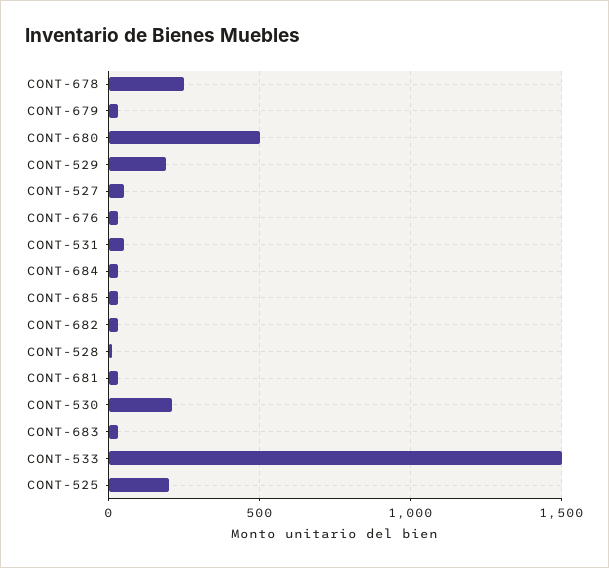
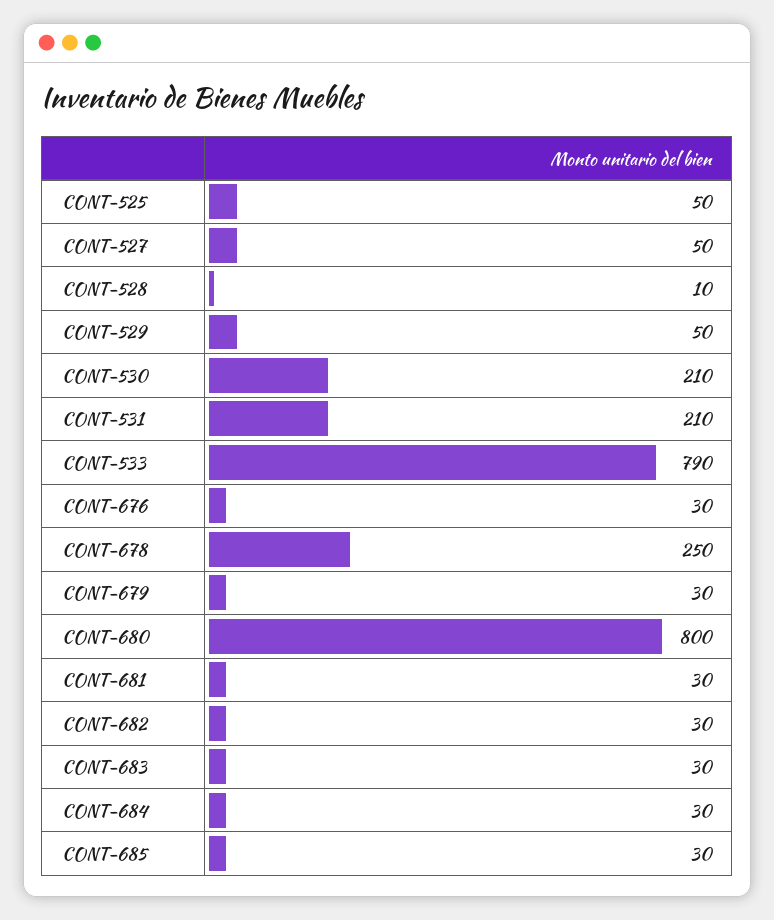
  {
    "CONT-678": 250,
    "CONT-679": 30,
-   "CONT-680": 500,
+   "CONT-680": 800,
-   "CONT-529": 200,
+   "CONT-529": 50,
    "CONT-527": 50,
    "CONT-676": 30,
-   "CONT-531": 50,
+   "CONT-531": 210,
    "CONT-684": 30,
    "CONT-685": 30,
    "CONT-682": 30,
    "CONT-528": 10,
    "CONT-681": 30,
    "CONT-530": 210,
    "CONT-683": 30,
-   "CONT-533": 1500,
+   "CONT-533": 790,
-   "CONT-525": 200
+   "CONT-525": 50
  }

